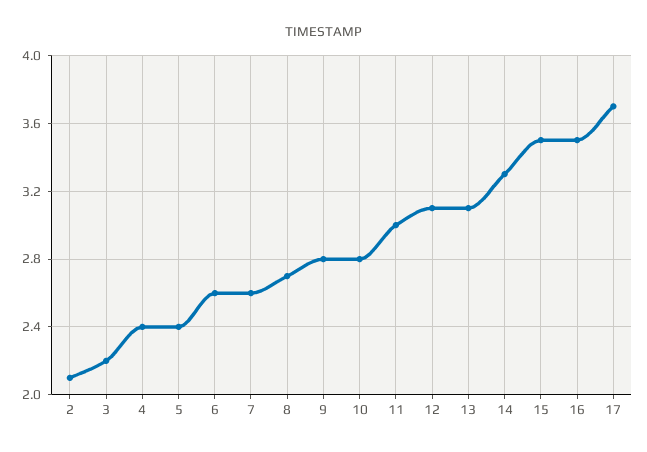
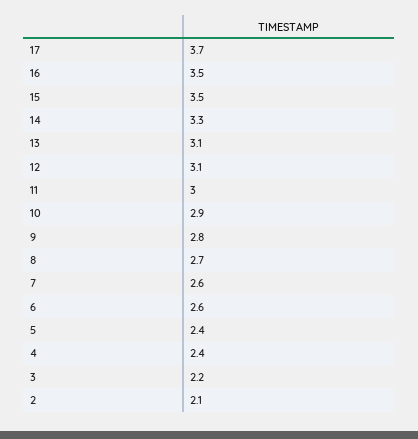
  {
    "2": 2.1,
    "3": 2.2,
    "4": 2.4,
    "5": 2.4,
    "6": 2.6,
    "7": 2.6,
    "8": 2.7,
    "9": 2.8,
-   "10": 2.8,
+   "10": 2.9,
    "11": 3,
    "12": 3.1,
    "13": 3.1,
    "14": 3.3,
    "15": 3.5,
    "16": 3.5,
    "17": 3.7
  }

